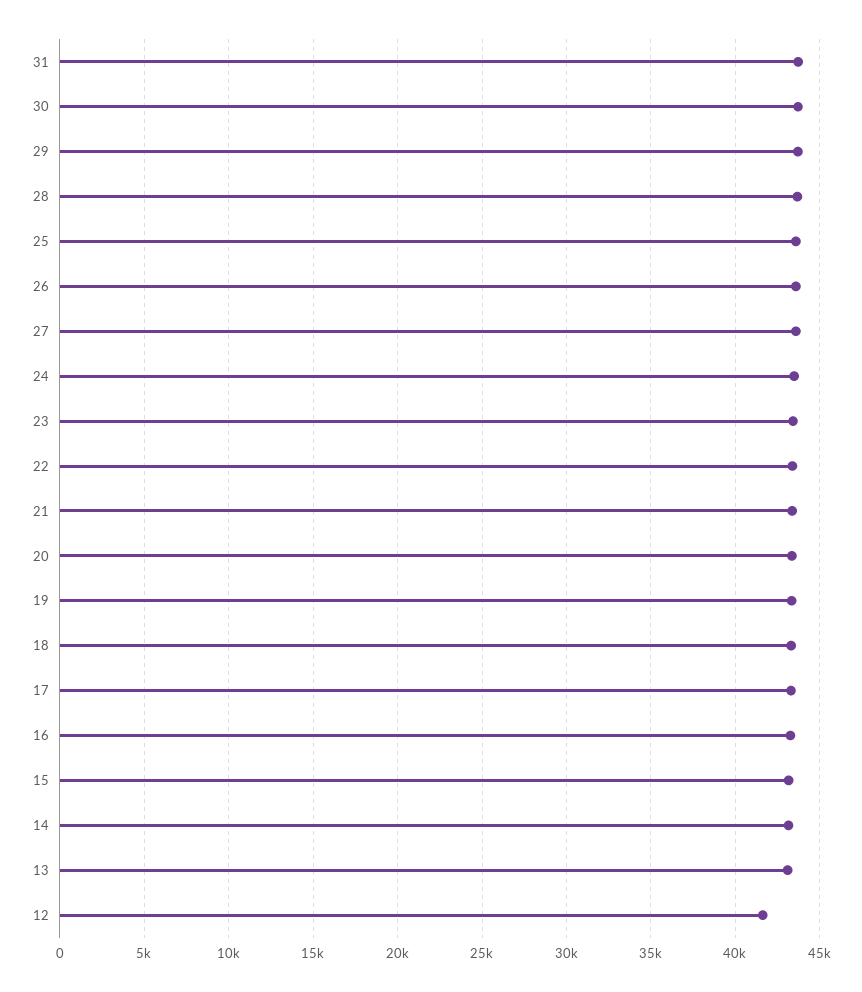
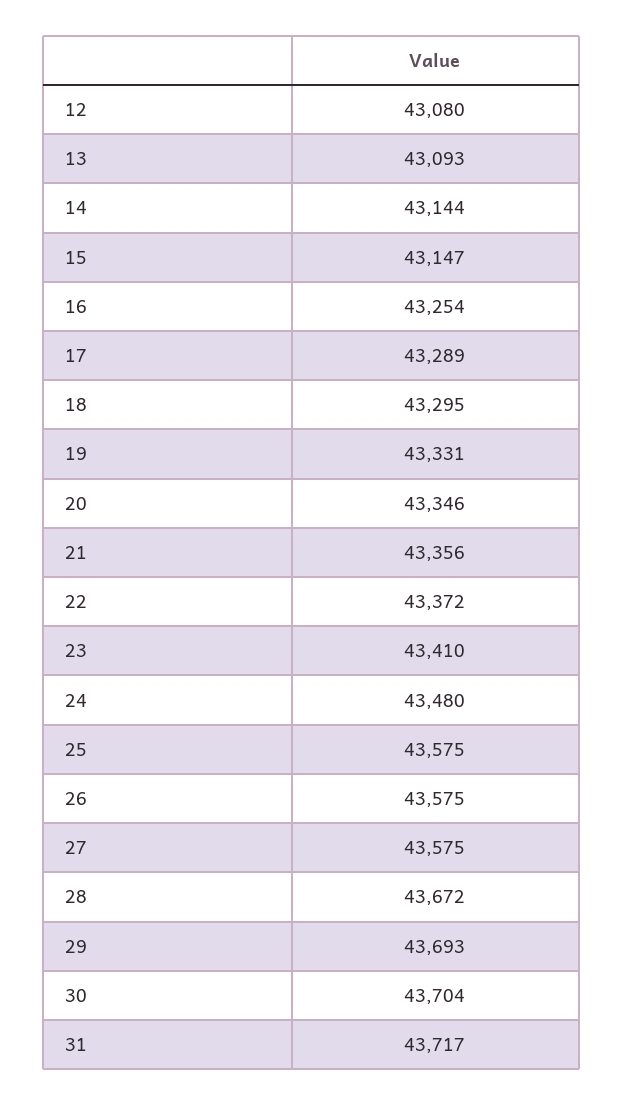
  {
    "31": 43717,
    "30": 43704,
    "29": 43693,
    "28": 43672,
    "25": 43575,
    "26": 43575,
    "27": 43575,
    "24": 43480,
    "23": 43410,
    "22": 43372,
    "21": 43356,
    "20": 43346,
    "19": 43331,
    "18": 43295,
    "17": 43289,
    "16": 43254,
    "15": 43147,
    "14": 43144,
    "13": 43093,
-   "12": 41500
+   "12": 43080
  }

